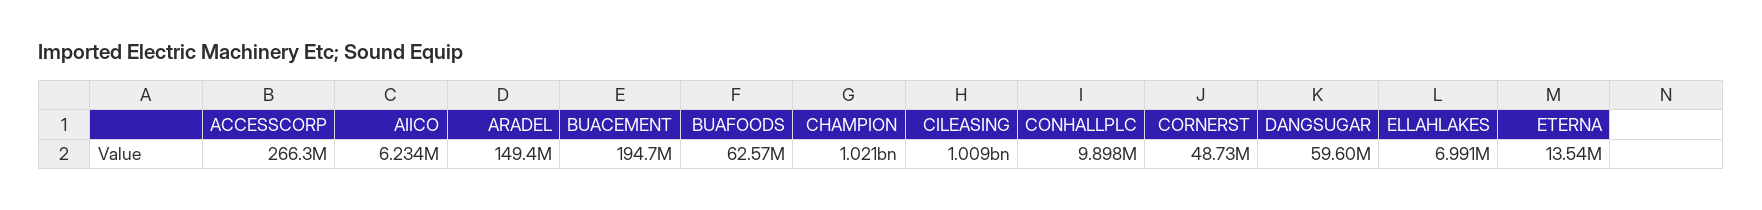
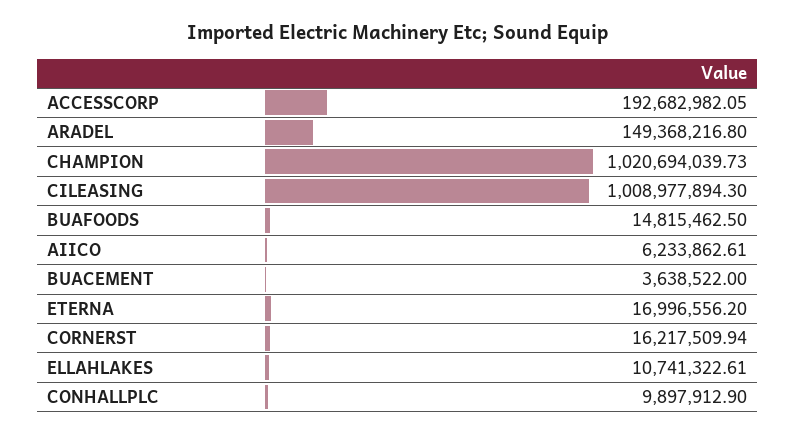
  {
-   "ACCESSCORP": 266300000,
+   "ACCESSCORP": 192682982.05,
    "AIICO": 6233862.61,
    "ARADEL": 149368216.8,
-   "BUACEMENT": 194700000,
+   "BUACEMENT": 3638522,
-   "BUAFOODS": 62570000,
+   "BUAFOODS": 14815462.5,
    "CHAMPION": 1020694039.73,
    "CILEASING": 1008977894.3,
    "CONHALLPLC": 9897912.9,
-   "CORNERST": 48730000,
+   "CORNERST": 16217509.94,
-   "DANGSUGAR": 59600000,
-   "ELLAHLAKES": 6991000,
+   "ELLAHLAKES": 10741322.61,
-   "ETERNA": 13540000
+   "ETERNA": 16996556.2
  }

